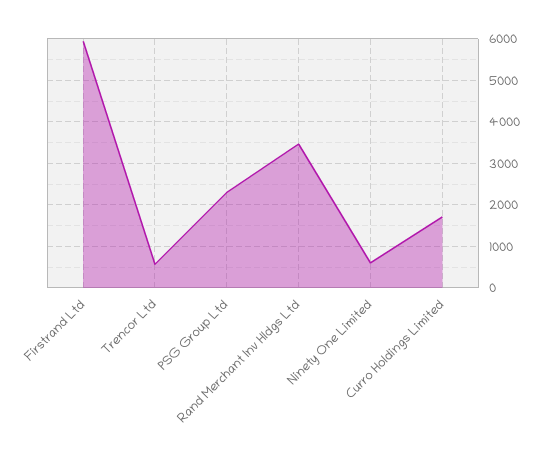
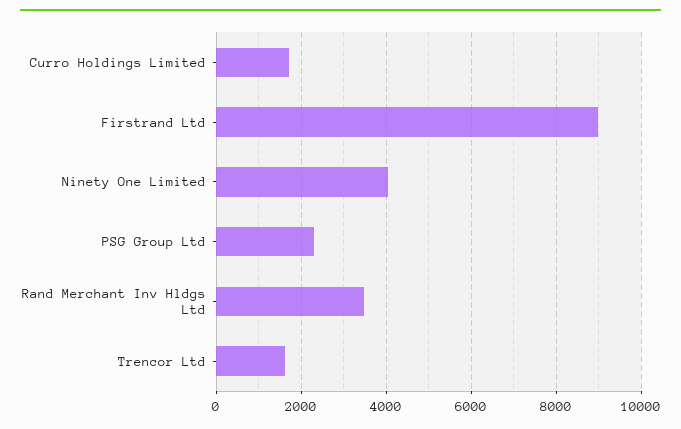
  {
-   "Firstrand Ltd": 6000,
+   "Firstrand Ltd": 9000,
-   "Trencor Ltd": 600,
+   "Trencor Ltd": 1600,
    "PSG Group Ltd": 2200,
    "Rand Merchant Inv Hldgs Ltd": 3400,
-   "Ninety One Limited": 600,
+   "Ninety One Limited": 4000,
    "Curro Holdings Limited": 1800
  }

